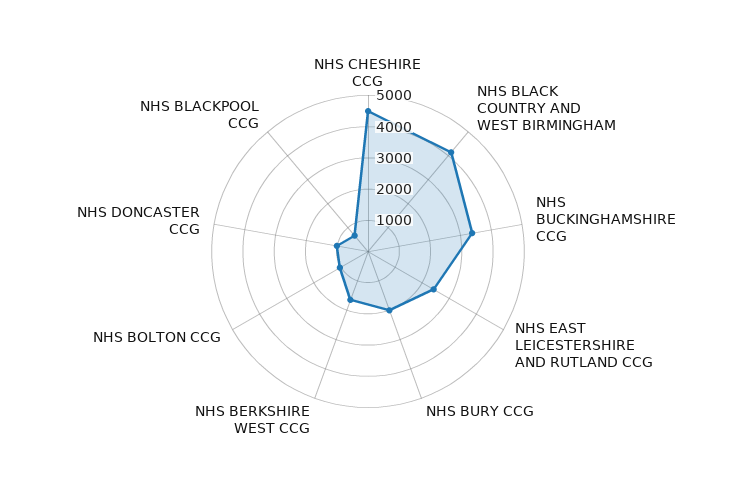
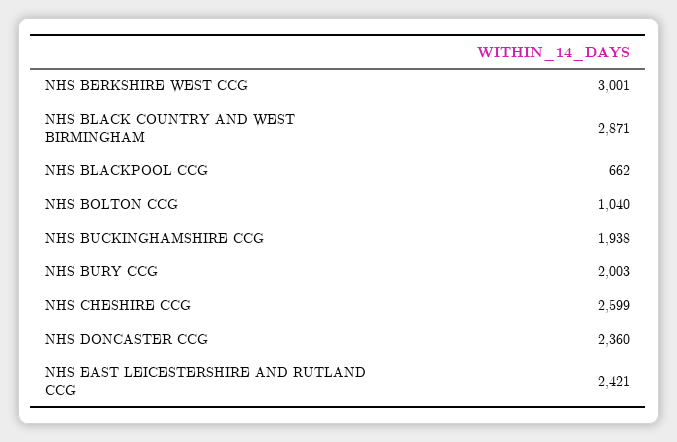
  {
-   "NHS CHESHIRE CCG": 4500,
+   "NHS CHESHIRE CCG": 2599,
-   "NHS BLACK COUNTRY AND WEST BIRMINGHAM": 4000,
+   "NHS BLACK COUNTRY AND WEST BIRMINGHAM": 2871,
-   "NHS BUCKINGHAMSHIRE CCG": 3500,
+   "NHS BUCKINGHAMSHIRE CCG": 1938,
    "NHS EAST LEICESTERSHIRE AND RUTLAND CCG": 2421,
    "NHS BURY CCG": 2003,
-   "NHS BERKSHIRE WEST CCG": 1500,
+   "NHS BERKSHIRE WEST CCG": 3001,
    "NHS BOLTON CCG": 1040,
-   "NHS DONCASTER CCG": 1000,
+   "NHS DONCASTER CCG": 2360,
    "NHS BLACKPOOL CCG": 662
  }

